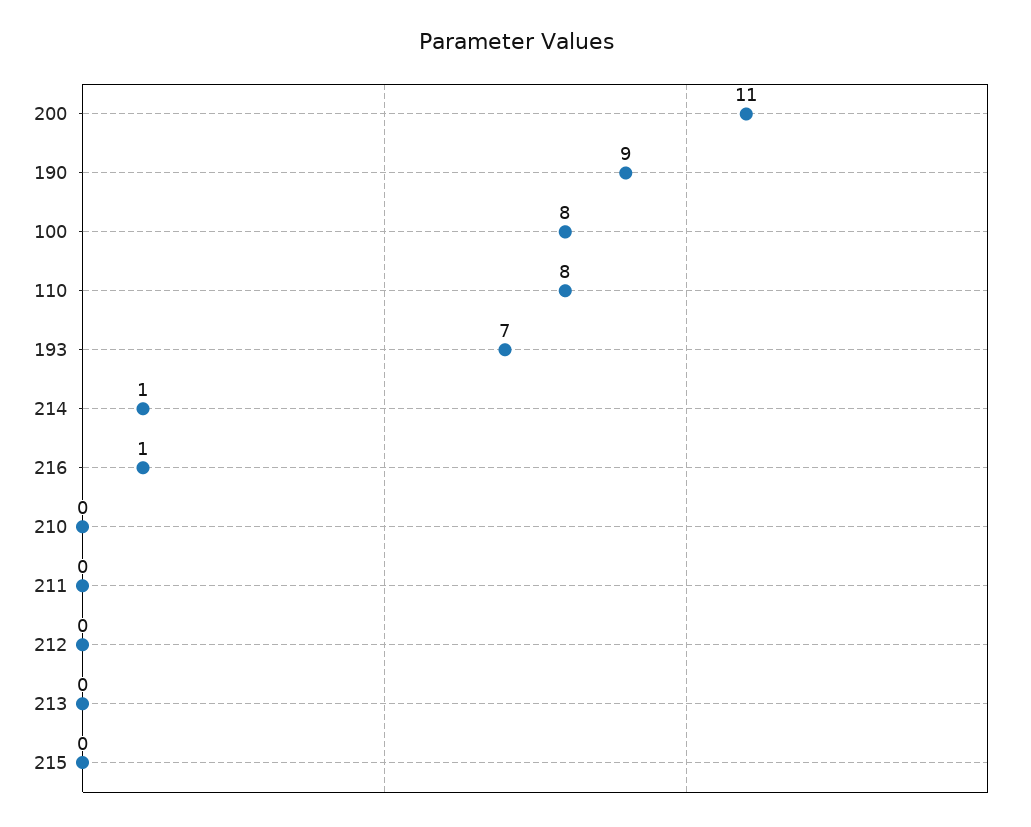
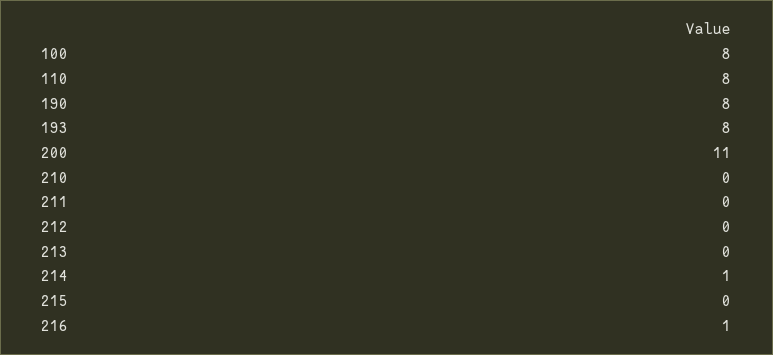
  {
    "200": 11,
-   "190": 9,
+   "190": 8,
    "100": 8,
    "110": 8,
-   "193": 7,
+   "193": 8,
    "214": 1,
    "216": 1,
    "210": 0,
    "211": 0,
    "212": 0,
    "213": 0,
    "215": 0
  }

